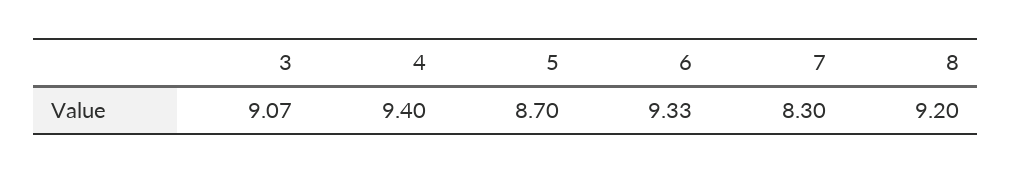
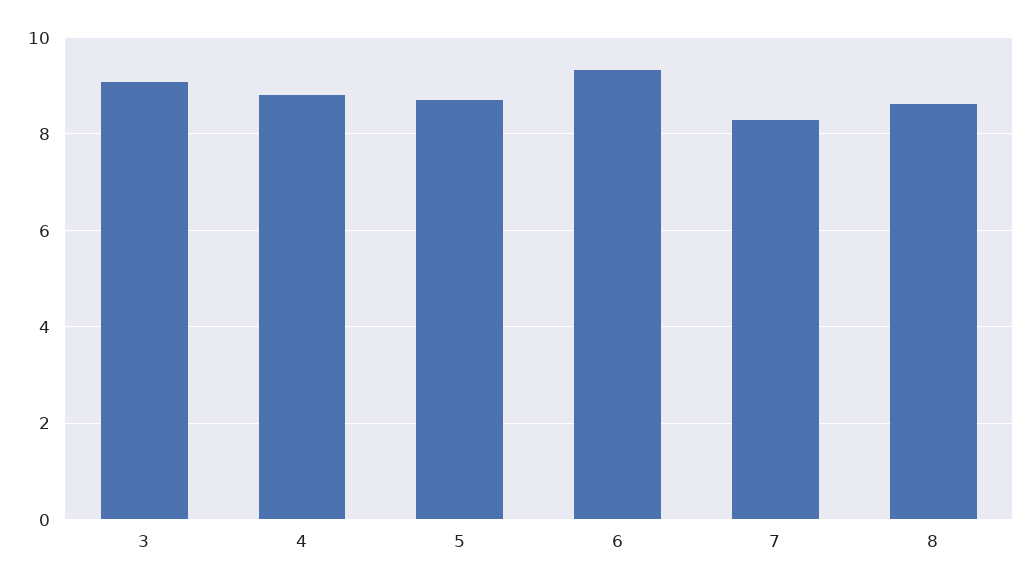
  {
    "3": 9.07,
-   "4": 9.4,
+   "4": 8.8,
    "5": 8.7,
    "6": 9.33,
    "7": 8.3,
-   "8": 9.2
+   "8": 8.6
  }

